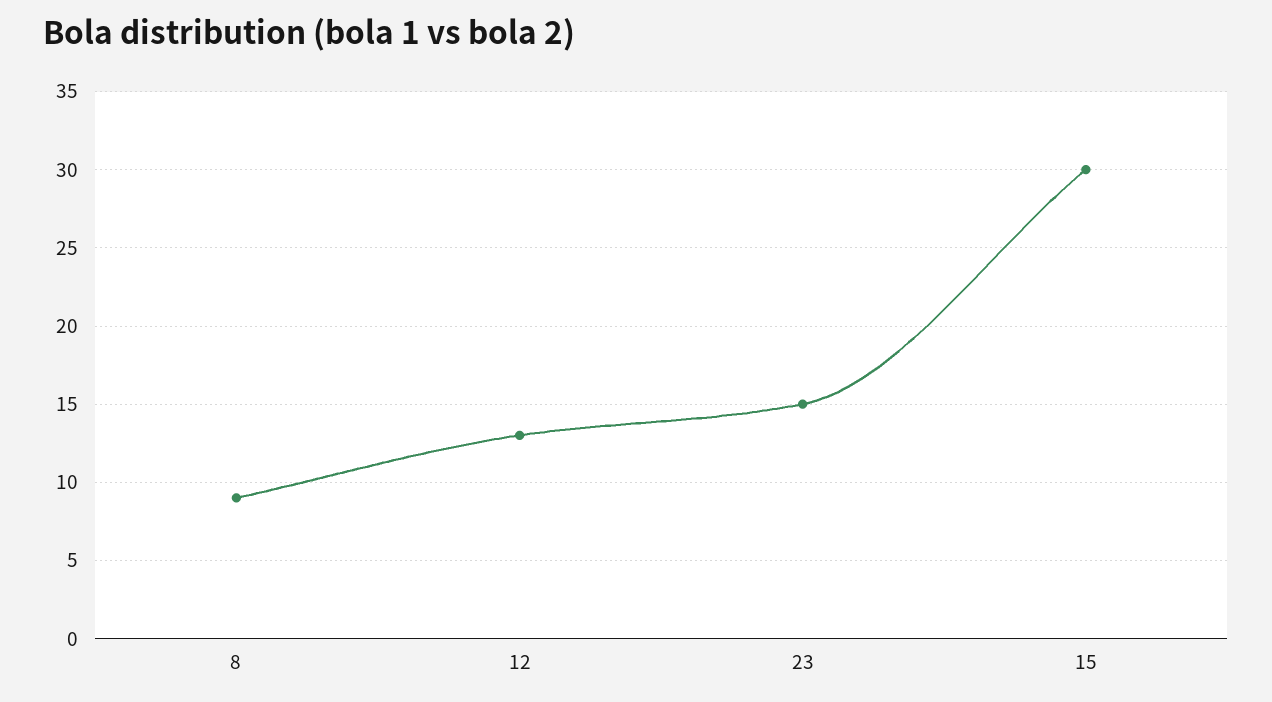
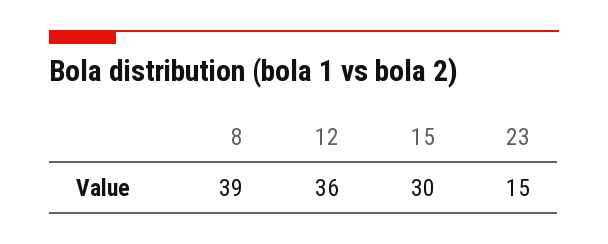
  {
-   "8": 9,
+   "8": 39,
-   "12": 13,
+   "12": 36,
    "23": 15,
    "15": 30
  }

